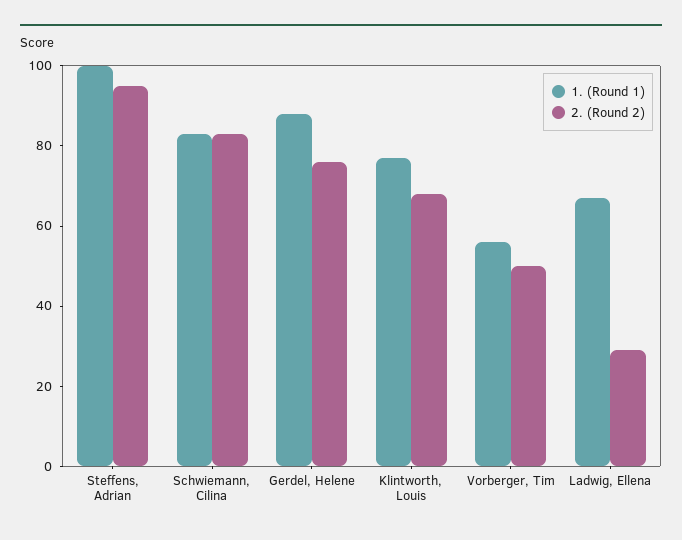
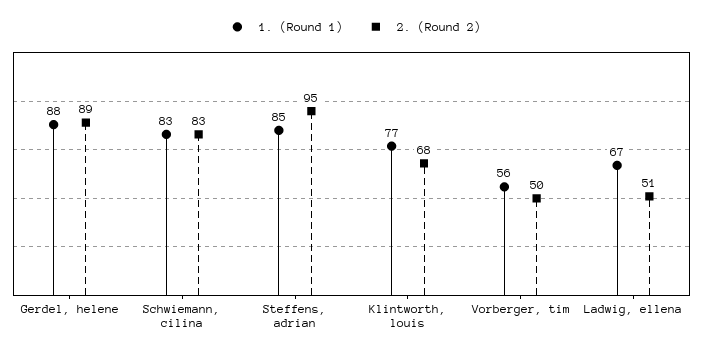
  {
    "1. (Round 1)": {
-     "Steffens, Adrian": 100,
+     "Steffens, Adrian": 85,
      "Schwiemann, Cilina": 83,
      "Gerdel, Helene": 88,
      "Klintworth, Louis": 77,
      "Vorberger, Tim": 56,
      "Ladwig, Ellena": 67
    },
    "2. (Round 2)": {
      "Steffens, Adrian": 95,
      "Schwiemann, Cilina": 83,
-     "Gerdel, Helene": 75,
+     "Gerdel, Helene": 89,
      "Klintworth, Louis": 68,
      "Vorberger, Tim": 50,
-     "Ladwig, Ellena": 30
+     "Ladwig, Ellena": 51
    }
  }

